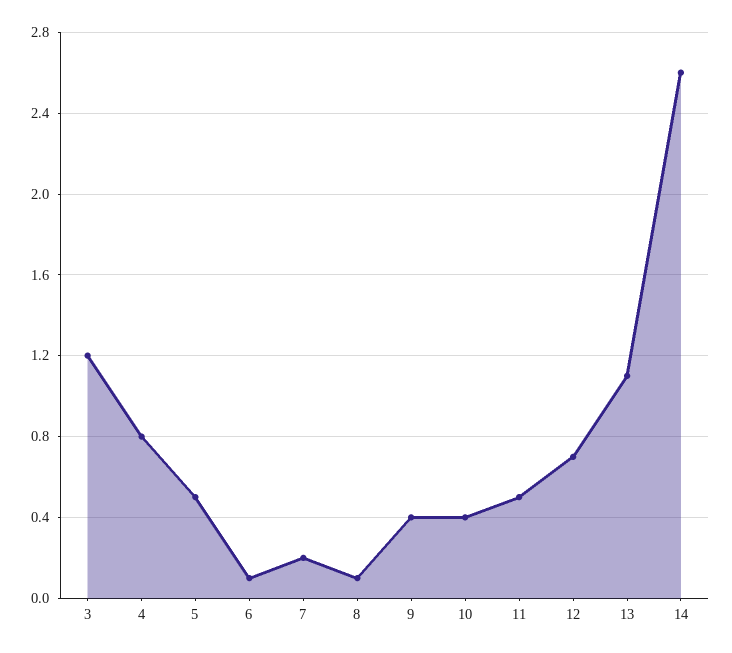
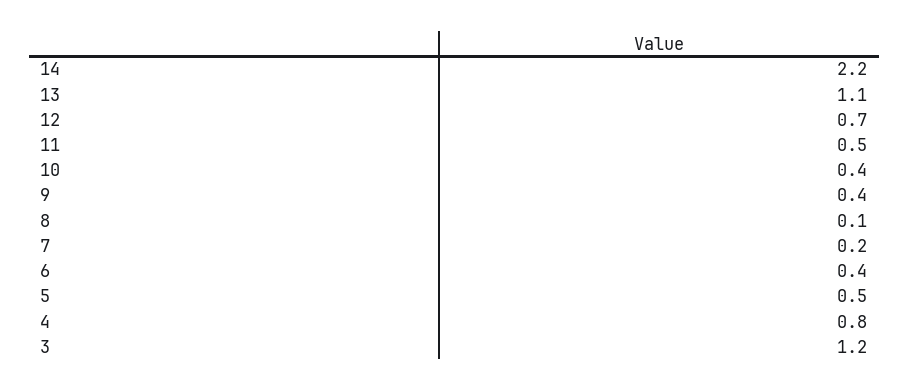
  {
    "3": 1.2,
    "4": 0.8,
    "5": 0.5,
-   "6": 0.1,
+   "6": 0.4,
    "7": 0.2,
    "8": 0.1,
    "9": 0.4,
    "10": 0.4,
    "11": 0.5,
    "12": 0.7,
    "13": 1.1,
-   "14": 2.6
+   "14": 2.2
  }

